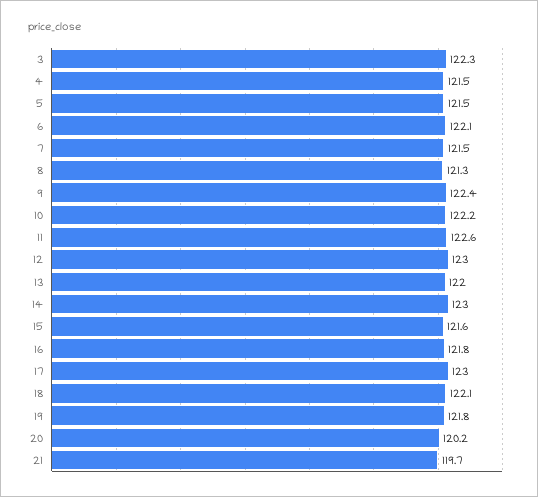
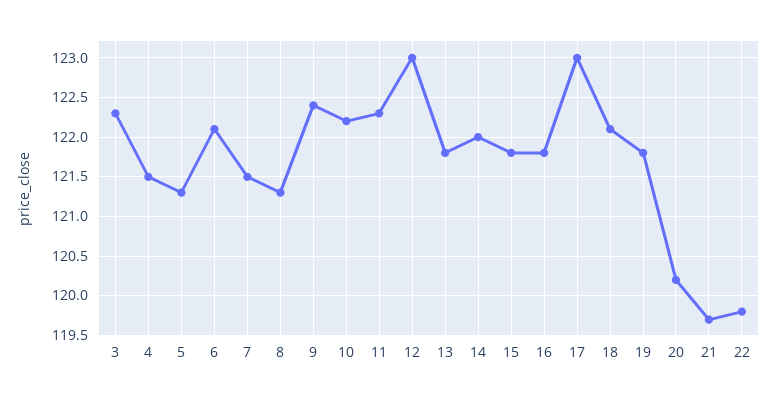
  {
    "3": 122.3,
    "4": 121.5,
-   "5": 121.5,
+   "5": 121.3,
    "6": 122.1,
    "7": 121.5,
    "8": 121.3,
    "9": 122.4,
    "10": 122.2,
-   "11": 122.6,
+   "11": 122.3,
    "12": 123,
-   "13": 122,
+   "13": 121.8,
-   "14": 123,
+   "14": 122,
-   "15": 121.6,
+   "15": 121.8,
    "16": 121.8,
    "17": 123,
    "18": 122.1,
    "19": 121.8,
    "20": 120.2,
-   "21": 119.7
+   "21": 119.7,
+   "22": 119.8
  }

